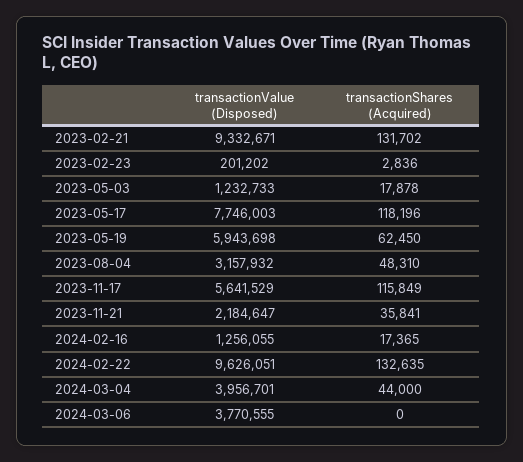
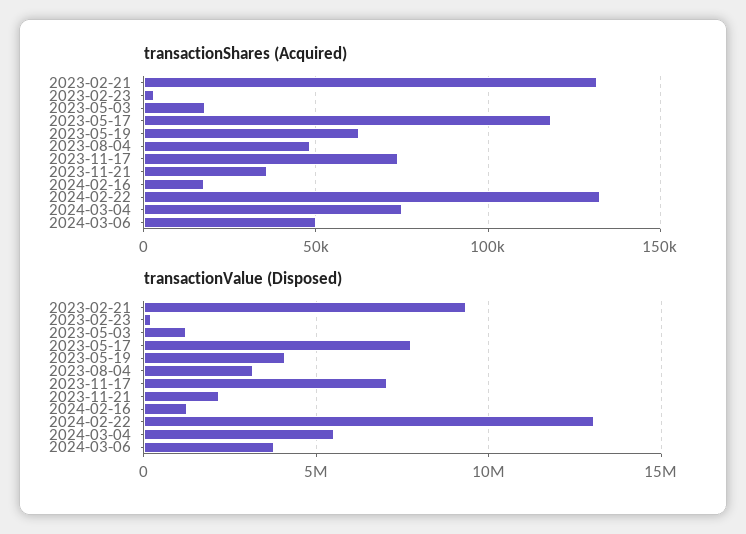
  {
    "transactionValue (Disposed)": {
      "2023-02-21": 9332671,
      "2023-02-23": 201202,
      "2023-05-03": 1232733,
      "2023-05-17": 7746003,
-     "2023-05-19": 5943698,
+     "2023-05-19": 4000000,
      "2023-08-04": 3157932,
-     "2023-11-17": 5641529,
+     "2023-11-17": 7000000,
      "2023-11-21": 2184647,
      "2024-02-16": 1256055,
-     "2024-02-22": 9626051,
+     "2024-02-22": 13000000,
-     "2024-03-04": 3956701,
+     "2024-03-04": 5500000,
      "2024-03-06": 3770555
    },
    "transactionShares (Acquired)": {
      "2023-02-21": 131702,
      "2023-02-23": 2836,
      "2023-05-03": 17878,
      "2023-05-17": 118196,
      "2023-05-19": 62450,
      "2023-08-04": 48310,
-     "2023-11-17": 115849,
+     "2023-11-17": 75000,
      "2023-11-21": 35841,
      "2024-02-16": 17365,
      "2024-02-22": 132635,
-     "2024-03-04": 44000,
+     "2024-03-04": 75000,
-     "2024-03-06": 0
+     "2024-03-06": 50000
    }
  }

